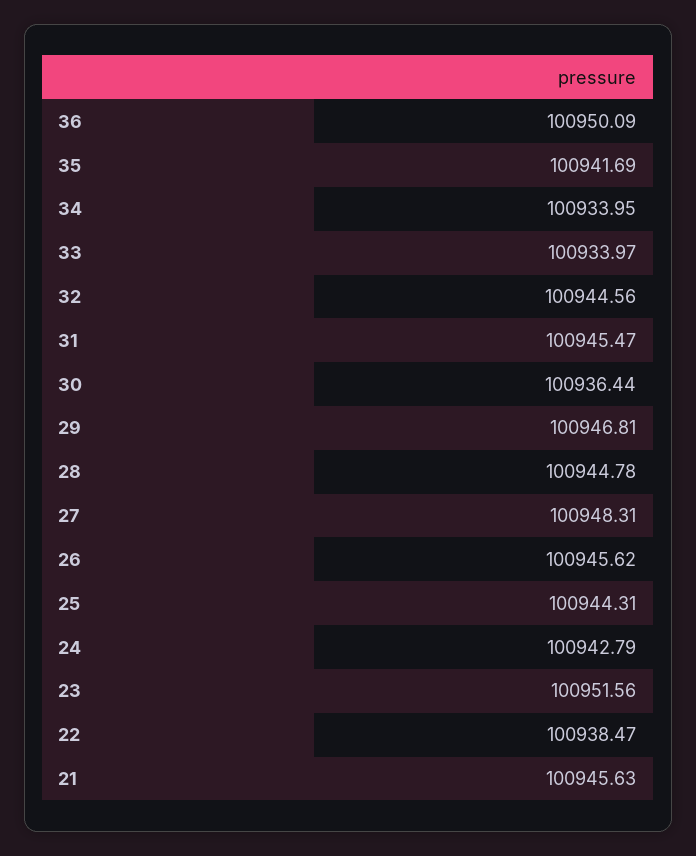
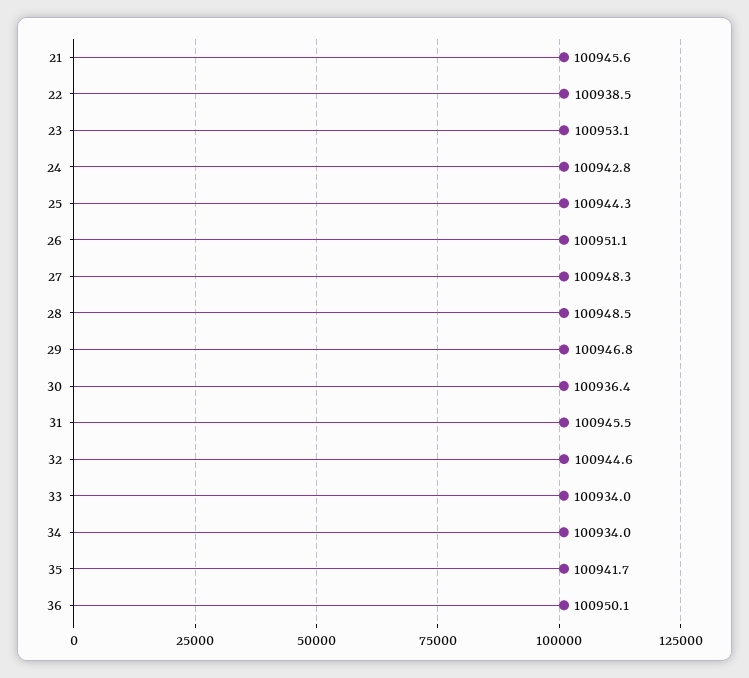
  {
    "36": 100950.09,
    "35": 100941.69,
    "34": 100933.95,
    "33": 100933.97,
    "32": 100944.56,
    "31": 100945.47,
    "30": 100936.44,
    "29": 100946.81,
-   "28": 100944.78,
+   "28": 100948.5,
    "27": 100948.31,
-   "26": 100945.62,
+   "26": 100951.1,
    "25": 100944.31,
    "24": 100942.79,
-   "23": 100951.56,
+   "23": 100953.1,
    "22": 100938.47,
    "21": 100945.63
  }

